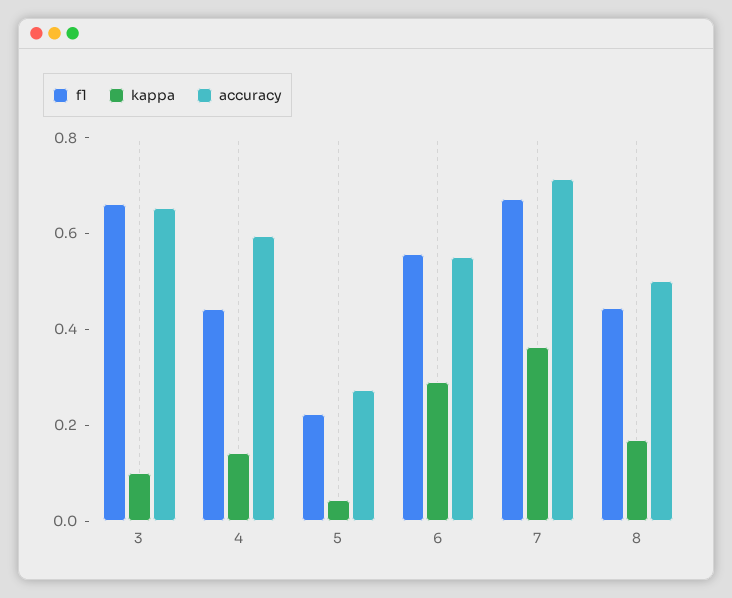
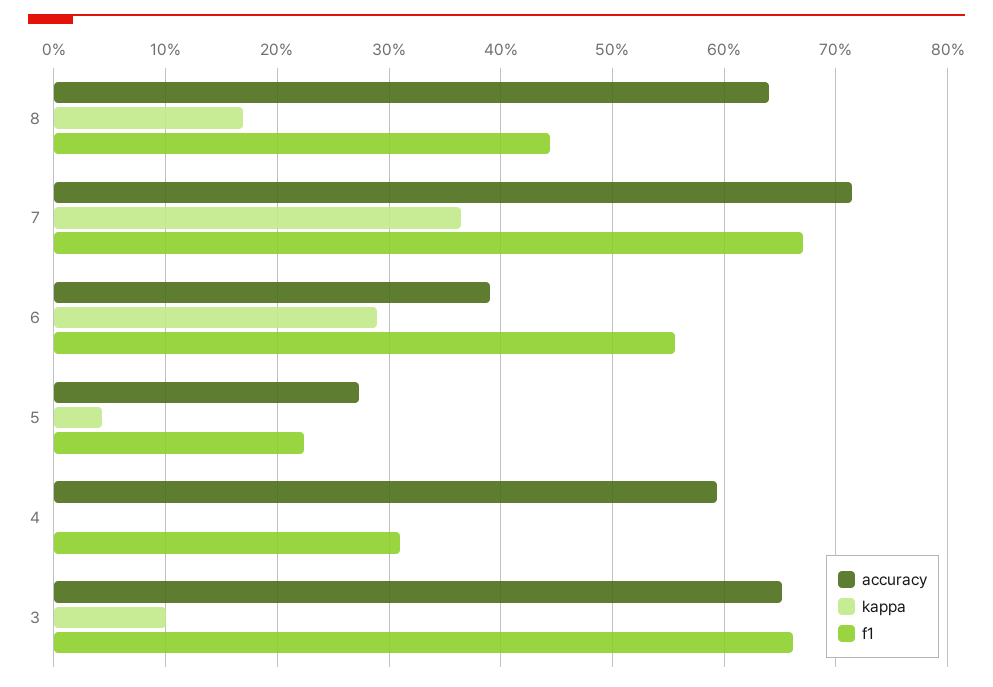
  {
    "f1": {
      "3": 0.66,
-     "4": 0.45,
+     "4": 0.31,
      "5": 0.22,
      "6": 0.56,
      "7": 0.67,
      "8": 0.44
    },
    "kappa": {
      "3": 0.1,
-     "4": 0.15,
+     "4": 0,
      "5": 0.04,
      "6": 0.29,
      "7": 0.36,
      "8": 0.17
    },
    "accuracy": {
      "3": 0.65,
      "4": 0.59,
      "5": 0.27,
-     "6": 0.55,
+     "6": 0.39,
      "7": 0.71,
-     "8": 0.5
+     "8": 0.64
    }
  }

